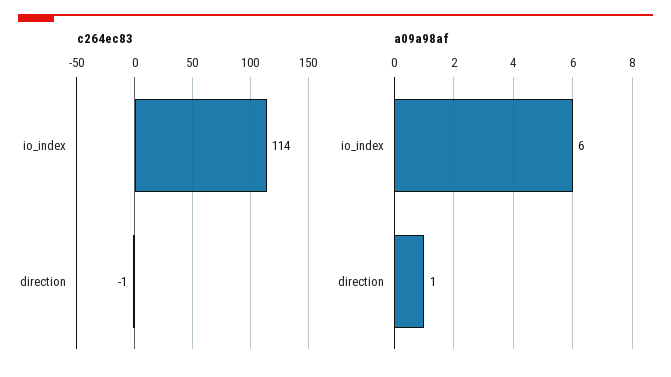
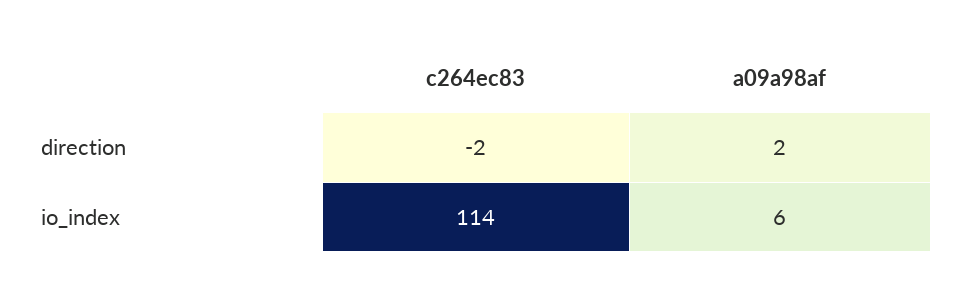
  {
    "c264ec83": {
      "io_index": 114,
-     "direction": -1
+     "direction": -2
    },
    "a09a98af": {
      "io_index": 6,
-     "direction": 1
+     "direction": 2
    }
  }

